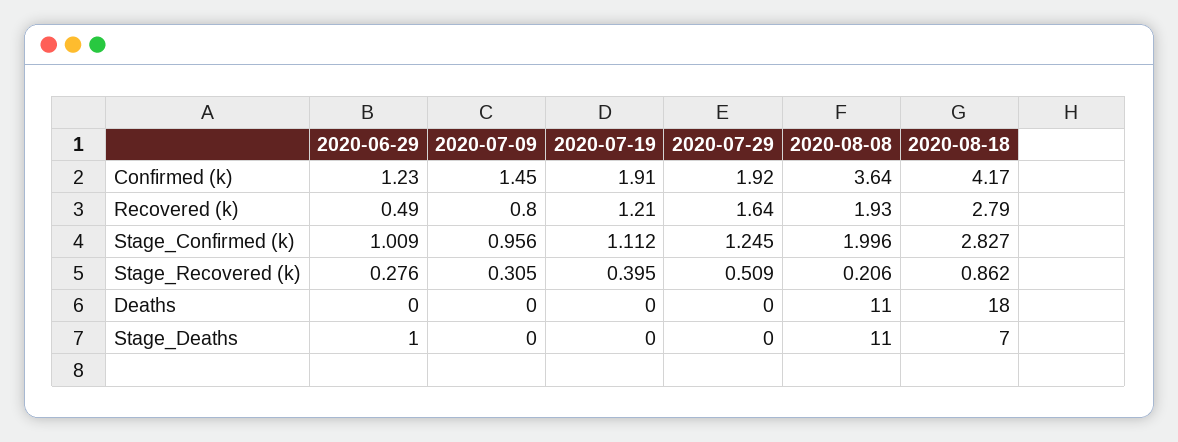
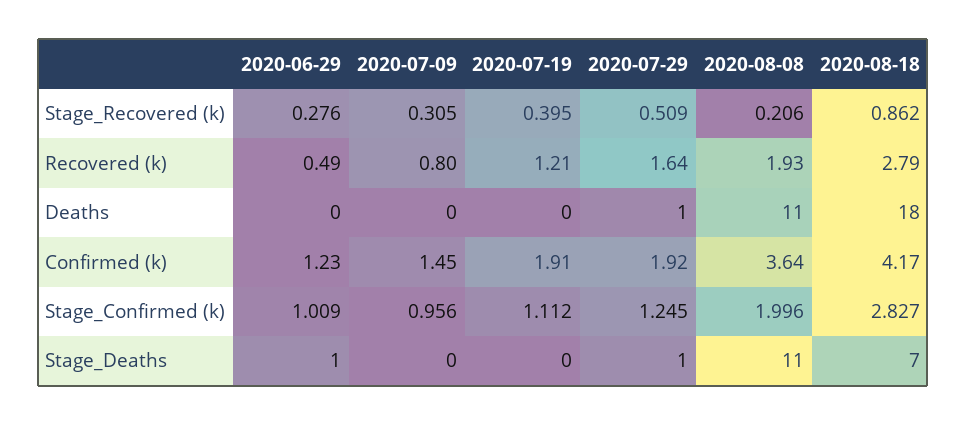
  {
    "2020-06-29": {
      "Confirmed (k)": 1.23,
      "Recovered (k)": 0.49,
      "Stage_Confirmed (k)": 1.009,
      "Stage_Recovered (k)": 0.276,
      "Deaths": 0,
      "Stage_Deaths": 1
    },
    "2020-07-09": {
      "Confirmed (k)": 1.45,
      "Recovered (k)": 0.8,
      "Stage_Confirmed (k)": 0.956,
      "Stage_Recovered (k)": 0.305,
      "Deaths": 0,
      "Stage_Deaths": 0
    },
    "2020-07-19": {
      "Confirmed (k)": 1.91,
      "Recovered (k)": 1.21,
      "Stage_Confirmed (k)": 1.112,
      "Stage_Recovered (k)": 0.395,
      "Deaths": 0,
      "Stage_Deaths": 0
    },
    "2020-07-29": {
      "Confirmed (k)": 1.92,
      "Recovered (k)": 1.64,
      "Stage_Confirmed (k)": 1.245,
      "Stage_Recovered (k)": 0.509,
-     "Deaths": 0,
+     "Deaths": 1,
-     "Stage_Deaths": 0
+     "Stage_Deaths": 1
    },
    "2020-08-08": {
      "Confirmed (k)": 3.64,
      "Recovered (k)": 1.93,
      "Stage_Confirmed (k)": 1.996,
      "Stage_Recovered (k)": 0.206,
      "Deaths": 11,
      "Stage_Deaths": 11
    },
    "2020-08-18": {
      "Confirmed (k)": 4.17,
      "Recovered (k)": 2.79,
      "Stage_Confirmed (k)": 2.827,
      "Stage_Recovered (k)": 0.862,
      "Deaths": 18,
      "Stage_Deaths": 7
    }
  }

